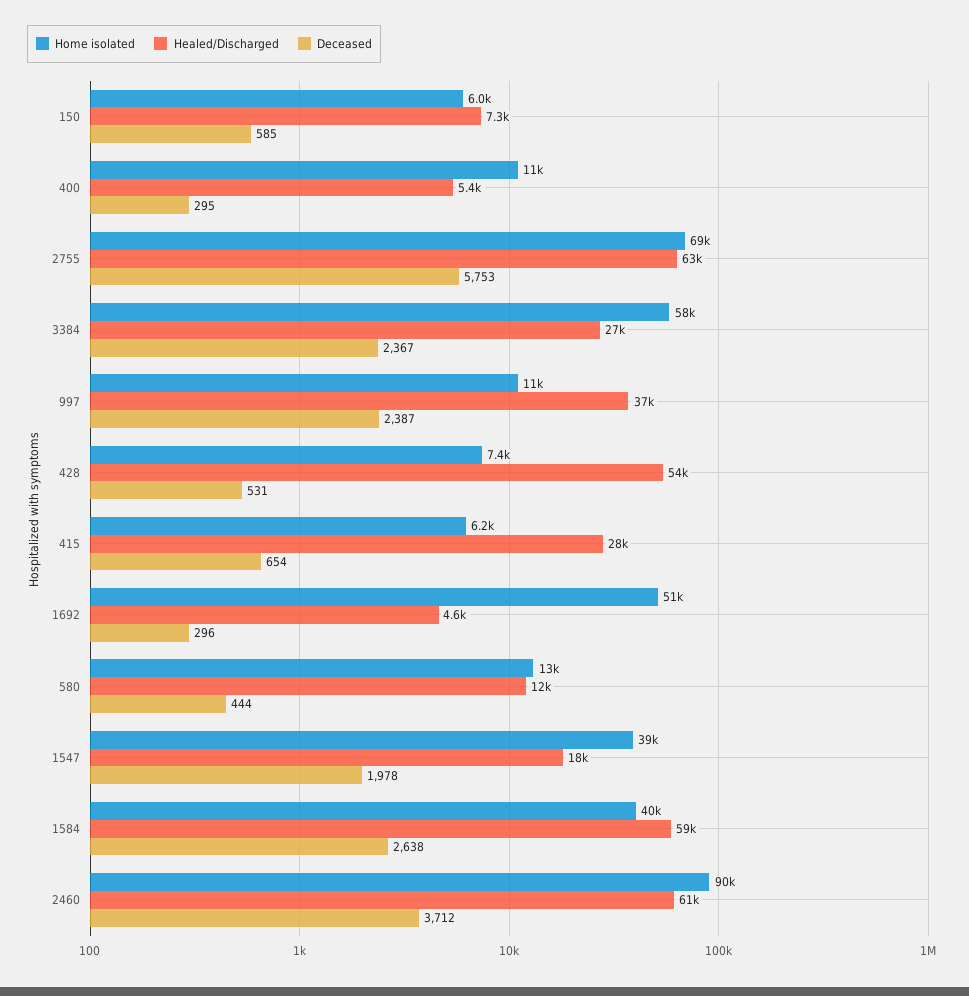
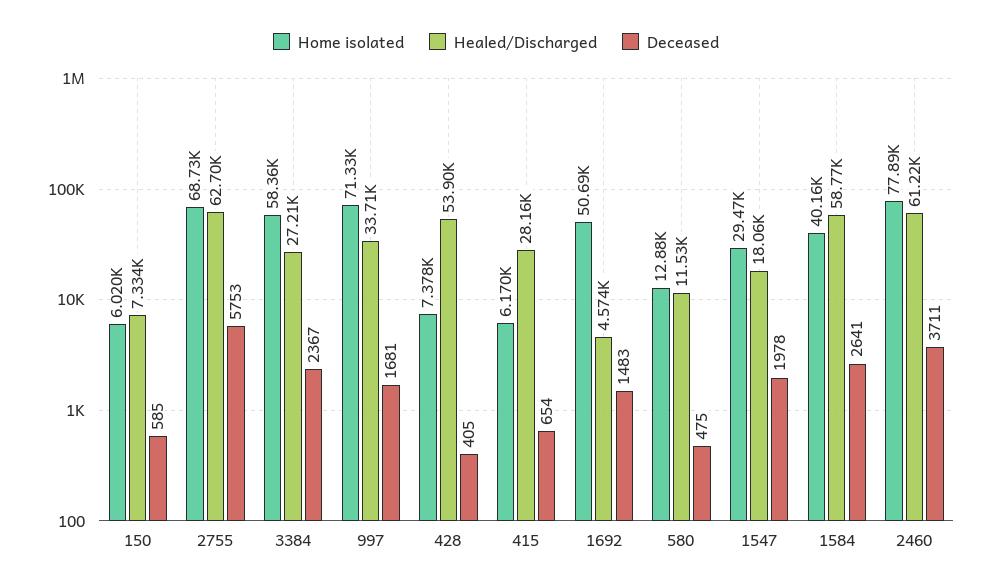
  {
    "Home isolated": {
      "150": 6020,
-     "400": 11000,
      "2755": 68730,
      "3384": 58360,
-     "997": 11000,
+     "997": 71330,
      "428": 7378,
      "415": 6170,
      "1692": 50690,
      "580": 12880,
-     "1547": 39000,
+     "1547": 29470,
      "1584": 40160,
-     "2460": 90000
+     "2460": 77890
    },
    "Healed/Discharged": {
      "150": 7334,
-     "400": 5400,
      "2755": 62700,
      "3384": 27210,
-     "997": 37000,
+     "997": 33710,
      "428": 53900,
      "415": 28160,
      "1692": 4574,
      "580": 11530,
      "1547": 18060,
      "1584": 58770,
      "2460": 61220
    },
    "Deceased": {
      "150": 585,
-     "400": 295,
      "2755": 5753,
      "3384": 2367,
-     "997": 2387,
+     "997": 1681,
-     "428": 531,
+     "428": 405,
      "415": 654,
-     "1692": 296,
+     "1692": 1483,
-     "580": 444,
+     "580": 475,
      "1547": 1978,
-     "1584": 2638,
+     "1584": 2641,
-     "2460": 3712
+     "2460": 3711
    }
  }

